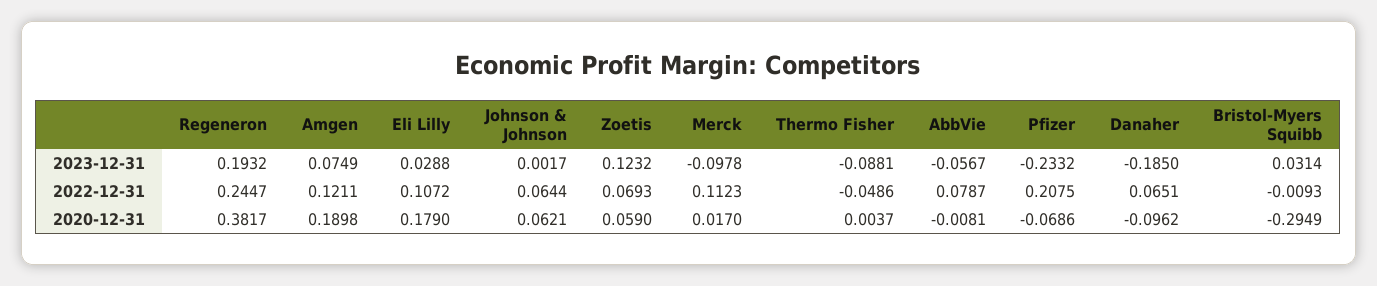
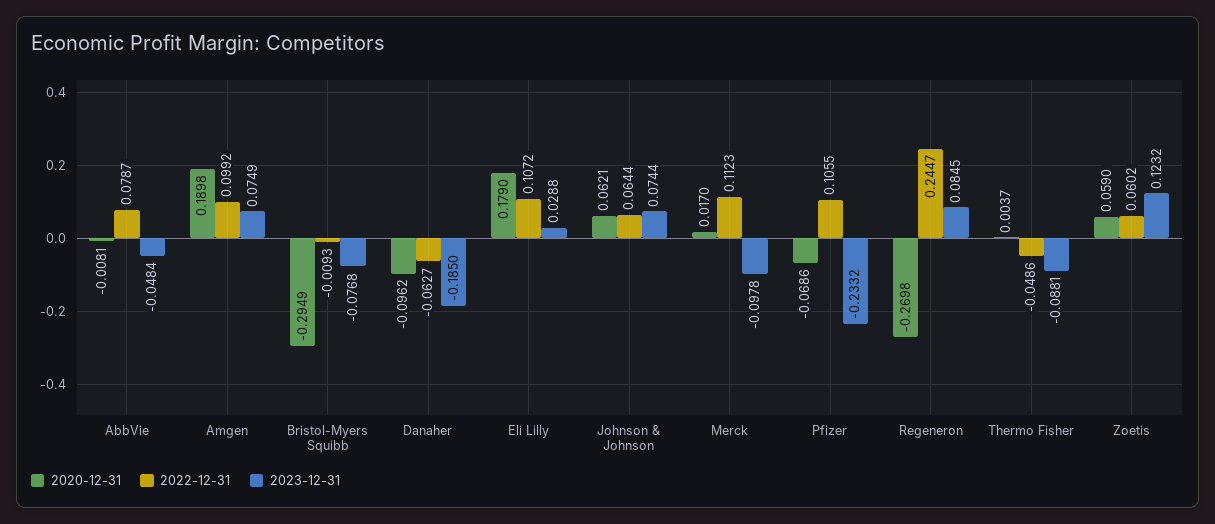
  {
    "2023-12-31": {
-     "Regeneron": 0.1932,
+     "Regeneron": 0.0845,
      "Amgen": 0.0749,
      "Eli Lilly": 0.0288,
-     "Johnson & Johnson": 0.0017,
+     "Johnson & Johnson": 0.0744,
      "Zoetis": 0.1232,
      "Merck": -0.0978,
      "Thermo Fisher": -0.0881,
-     "AbbVie": -0.0567,
+     "AbbVie": -0.0484,
      "Pfizer": -0.2332,
      "Danaher": -0.185,
-     "Bristol-Myers Squibb": 0.0314
+     "Bristol-Myers Squibb": -0.0768
    },
    "2022-12-31": {
      "Regeneron": 0.2447,
-     "Amgen": 0.1211,
+     "Amgen": 0.0992,
      "Eli Lilly": 0.1072,
      "Johnson & Johnson": 0.0644,
-     "Zoetis": 0.0693,
+     "Zoetis": 0.0602,
      "Merck": 0.1123,
      "Thermo Fisher": -0.0486,
      "AbbVie": 0.0787,
-     "Pfizer": 0.2075,
+     "Pfizer": 0.1055,
-     "Danaher": 0.0651,
+     "Danaher": -0.0627,
      "Bristol-Myers Squibb": -0.0093
    },
    "2020-12-31": {
-     "Regeneron": 0.3817,
+     "Regeneron": -0.2698,
      "Amgen": 0.1898,
      "Eli Lilly": 0.179,
      "Johnson & Johnson": 0.0621,
      "Zoetis": 0.059,
      "Merck": 0.017,
      "Thermo Fisher": 0.0037,
      "AbbVie": -0.0081,
      "Pfizer": -0.0686,
      "Danaher": -0.0962,
      "Bristol-Myers Squibb": -0.2949
    }
  }

